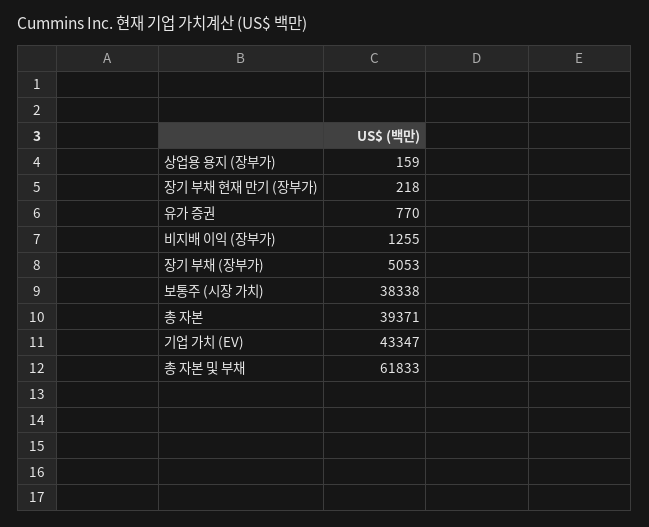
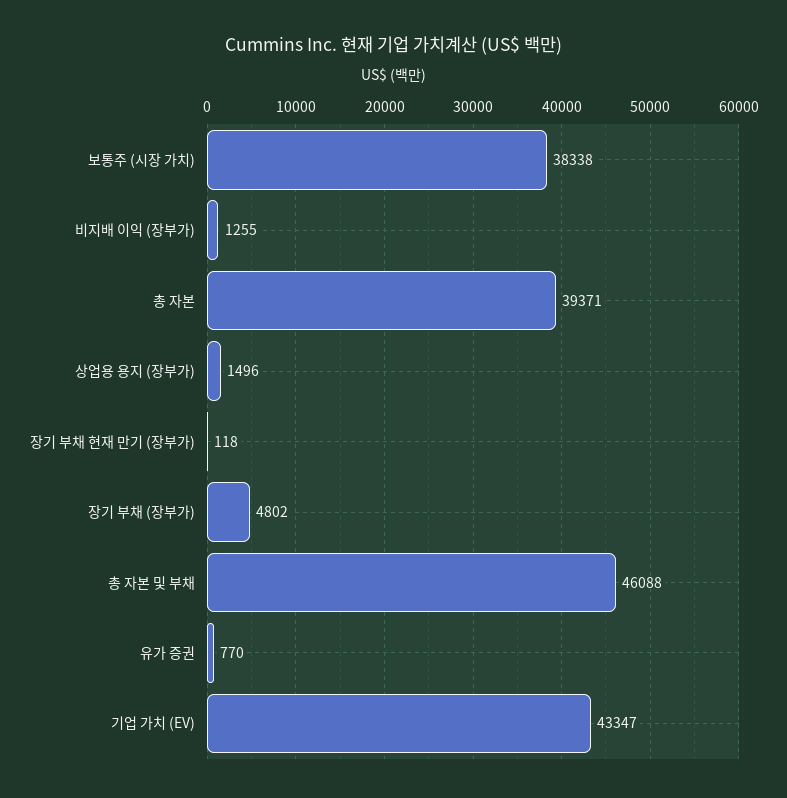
  {
-   "상업용 용지 (장부가)": 159,
+   "상업용 용지 (장부가)": 1496,
-   "장기 부채 현재 만기 (장부가)": 218,
+   "장기 부채 현재 만기 (장부가)": 118,
    "유가 증권": 770,
    "비지배 이익 (장부가)": 1255,
-   "장기 부채 (장부가)": 5053,
+   "장기 부채 (장부가)": 4802,
    "보통주 (시장 가치)": 38338,
    "총 자본": 39371,
    "기업 가치 (EV)": 43347,
-   "총 자본 및 부채": 61833
+   "총 자본 및 부채": 46088
  }

